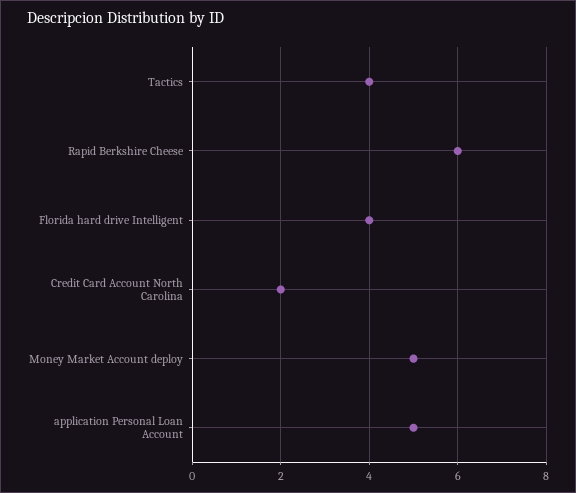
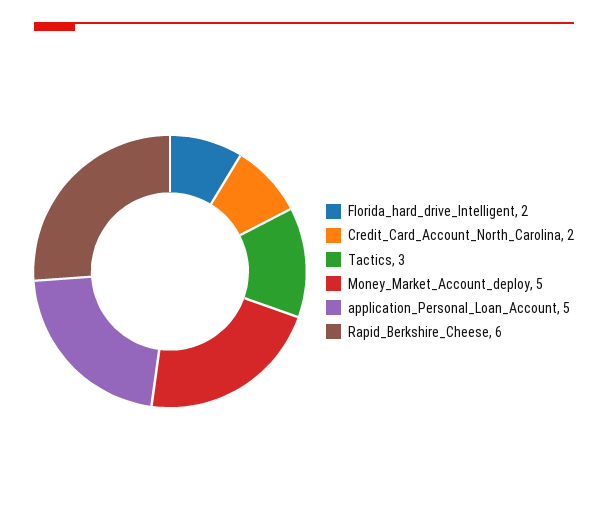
  {
-   "Tactics": 4,
+   "Tactics": 3,
    "Rapid Berkshire Cheese": 6,
-   "Florida hard drive Intelligent": 4,
+   "Florida hard drive Intelligent": 2,
    "Credit Card Account North Carolina": 2,
    "Money Market Account deploy": 5,
    "application Personal Loan Account": 5
  }

